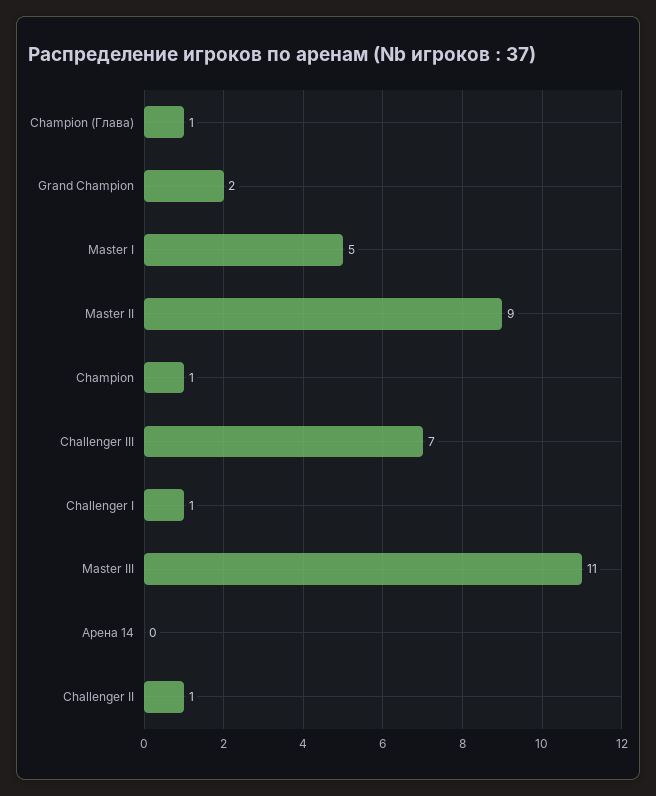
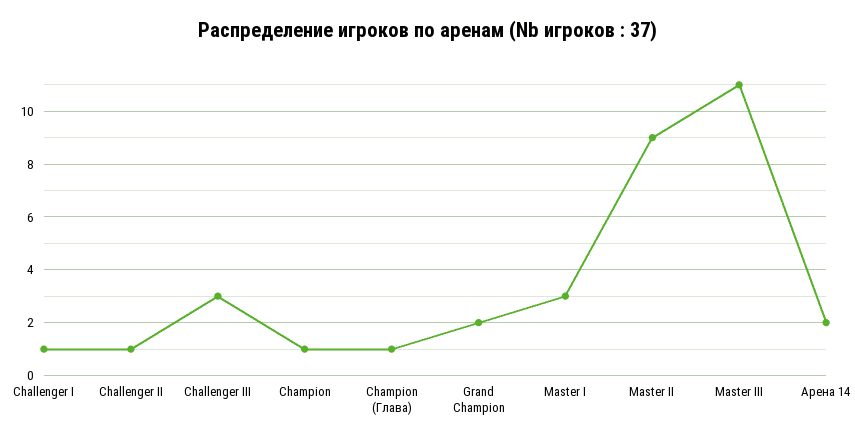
  {
    "Champion (Глава)": 1,
    "Grand Champion": 2,
-   "Master I": 5,
+   "Master I": 3,
    "Master II": 9,
    "Champion": 1,
-   "Challenger III": 7,
+   "Challenger III": 3,
    "Challenger I": 1,
    "Master III": 11,
-   "Арена 14": 0,
+   "Арена 14": 2,
    "Challenger II": 1
  }

